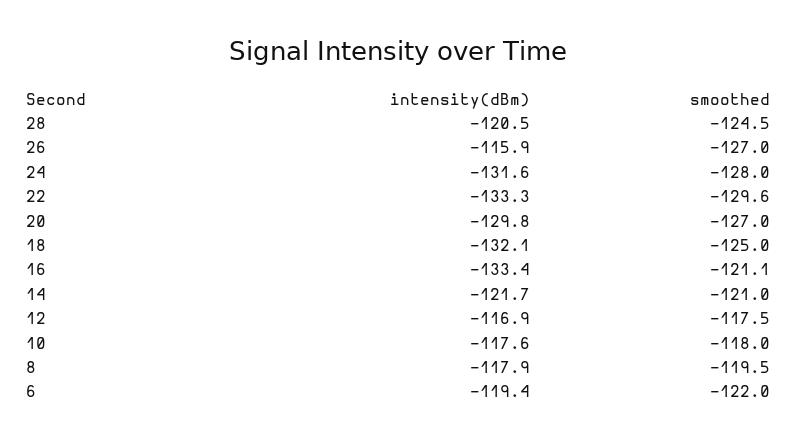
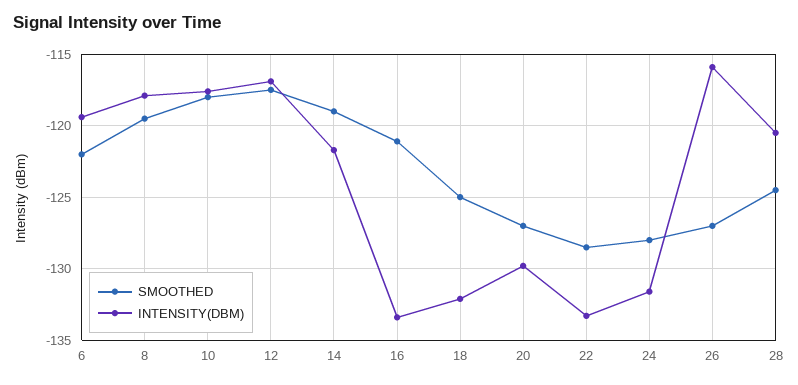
  {
    "intensity(dBm)": {
      "28": -120.5,
      "26": -115.9,
      "24": -131.6,
      "22": -133.3,
      "20": -129.8,
      "18": -132.1,
      "16": -133.4,
      "14": -121.7,
      "12": -116.9,
      "10": -117.6,
      "8": -117.9,
      "6": -119.4
    },
    "smoothed": {
      "28": -124.5,
      "26": -127,
      "24": -128,
-     "22": -129.6,
+     "22": -128.5,
      "20": -127,
      "18": -125,
      "16": -121.1,
-     "14": -121,
+     "14": -119,
      "12": -117.5,
      "10": -118,
      "8": -119.5,
      "6": -122
    }
  }

